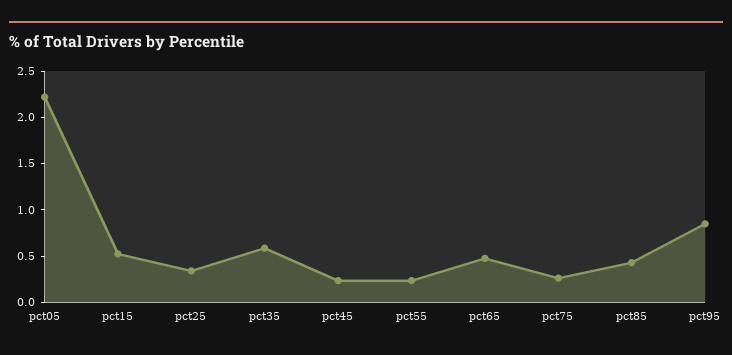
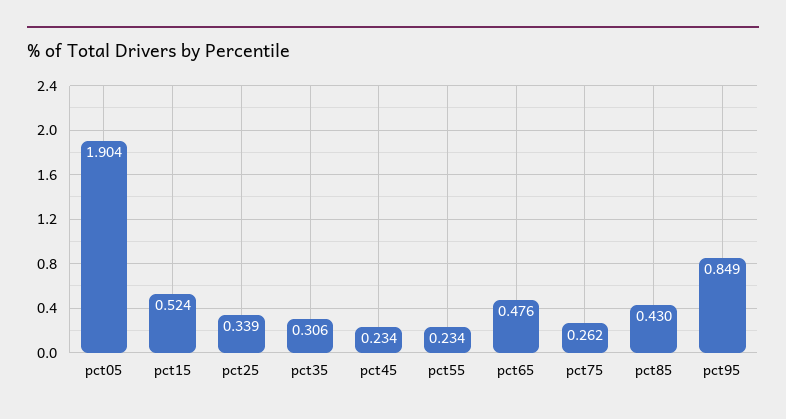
  {
-   "pct05": 2.2,
+   "pct05": 1.904,
    "pct15": 0.524,
    "pct25": 0.339,
-   "pct35": 0.6,
+   "pct35": 0.306,
    "pct45": 0.234,
    "pct55": 0.234,
    "pct65": 0.476,
    "pct75": 0.262,
    "pct85": 0.43,
    "pct95": 0.849
  }

